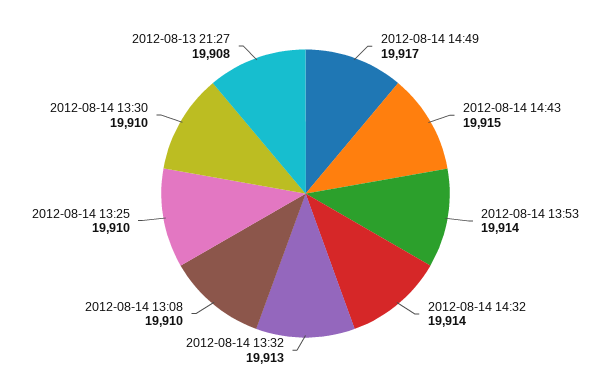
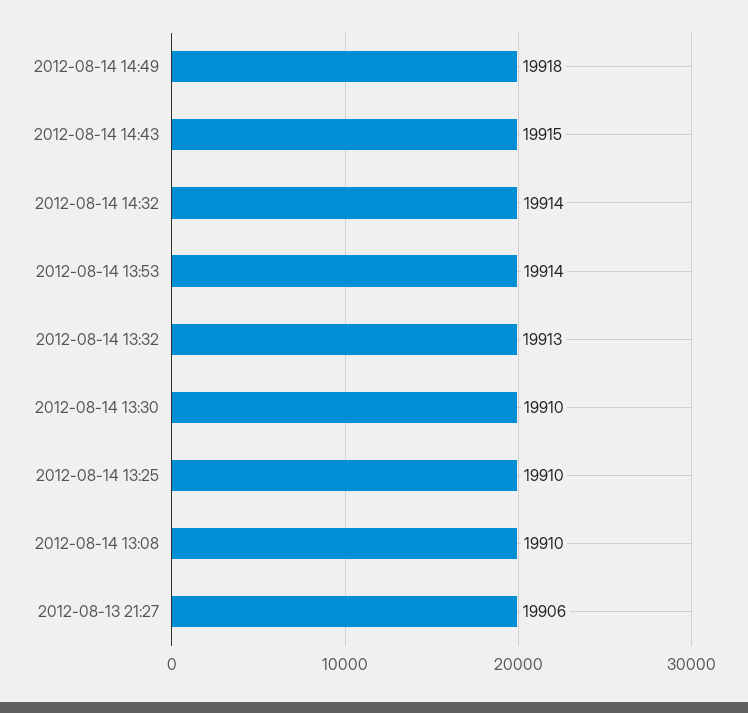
  {
-   "2012-08-14 14:49": 19917,
+   "2012-08-14 14:49": 19918,
    "2012-08-14 14:43": 19915,
    "2012-08-14 13:53": 19914,
    "2012-08-14 14:32": 19914,
    "2012-08-14 13:32": 19913,
    "2012-08-14 13:08": 19910,
    "2012-08-14 13:25": 19910,
    "2012-08-14 13:30": 19910,
-   "2012-08-13 21:27": 19908
+   "2012-08-13 21:27": 19906
  }

